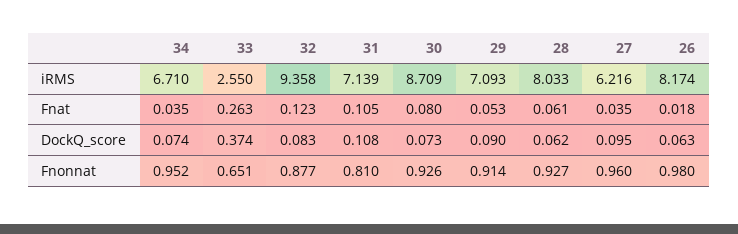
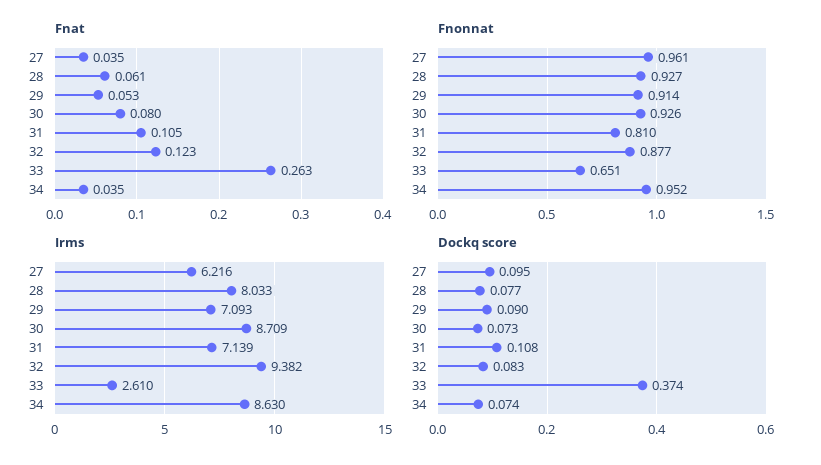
  {
    "iRMS": {
-     "34": 6.71,
+     "34": 8.63,
-     "33": 2.55,
+     "33": 2.61,
-     "32": 9.358,
+     "32": 9.382,
      "31": 7.139,
      "30": 8.709,
      "29": 7.093,
      "28": 8.033,
-     "27": 6.216,
+     "27": 6.216
-     "26": 8.174
    },
    "Fnat": {
      "34": 0.035,
      "33": 0.263,
      "32": 0.123,
      "31": 0.105,
      "30": 0.08,
      "29": 0.053,
      "28": 0.061,
-     "27": 0.035,
+     "27": 0.035
-     "26": 0.018
    },
    "DockQ_score": {
      "34": 0.074,
      "33": 0.374,
      "32": 0.083,
      "31": 0.108,
      "30": 0.073,
      "29": 0.09,
-     "28": 0.062,
+     "28": 0.077,
-     "27": 0.095,
+     "27": 0.095
-     "26": 0.063
    },
    "Fnonnat": {
      "34": 0.952,
      "33": 0.651,
      "32": 0.877,
      "31": 0.81,
      "30": 0.926,
      "29": 0.914,
      "28": 0.927,
-     "27": 0.96,
+     "27": 0.961
-     "26": 0.98
    }
  }

